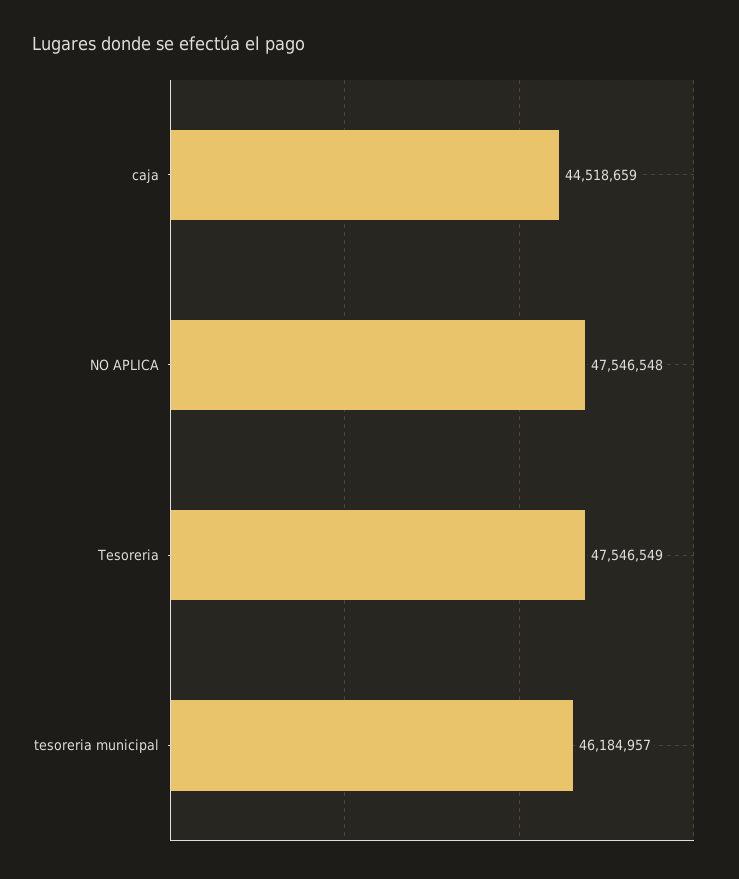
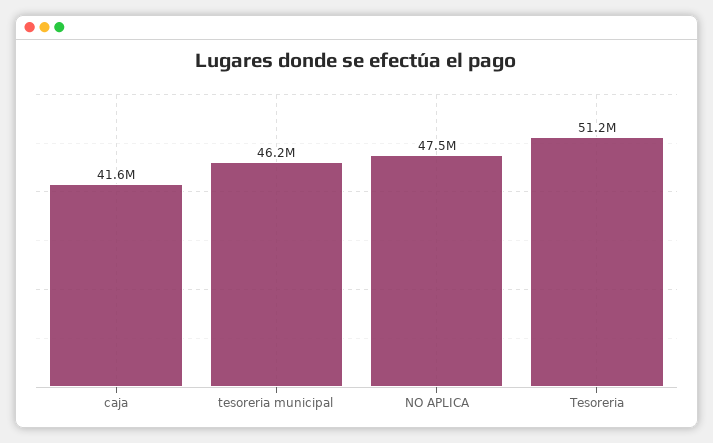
  {
-   "caja": 44518659,
+   "caja": 41600000,
    "NO APLICA": 47546548,
-   "Tesoreria": 47546549,
+   "Tesoreria": 51200000,
    "tesoreria municipal": 46184957
  }

